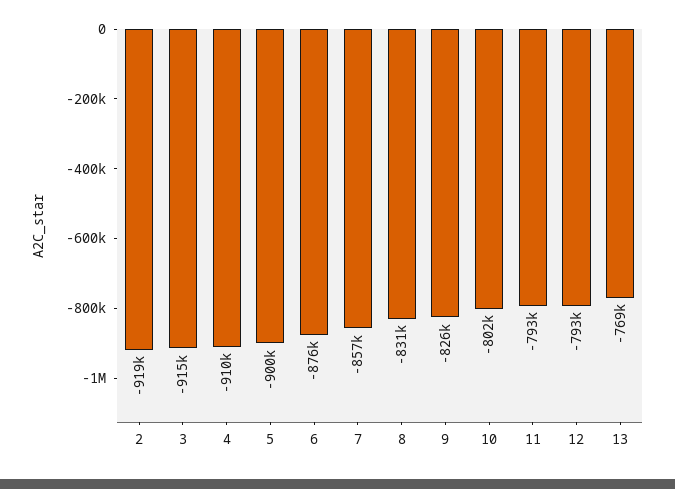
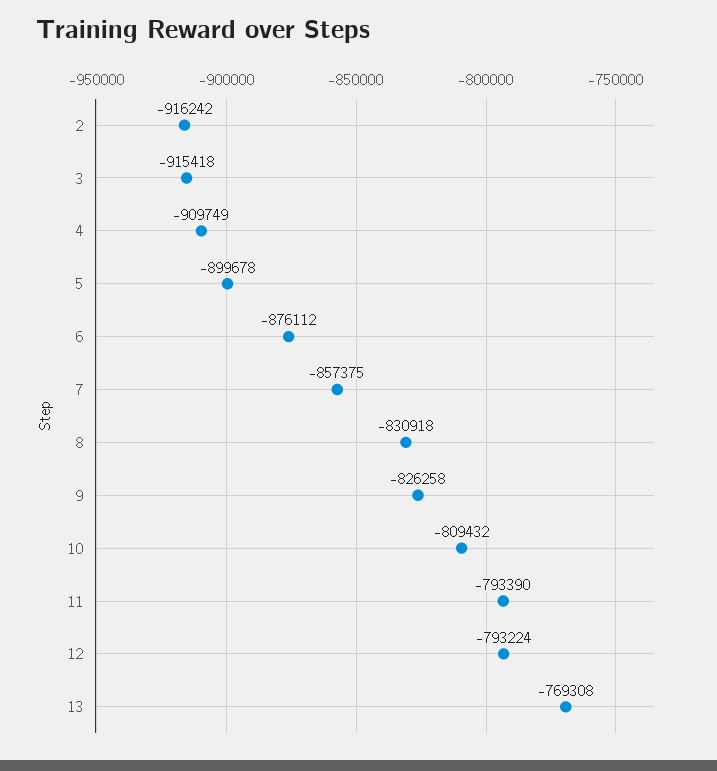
  {
-   "2": -919000,
+   "2": -916242,
    "3": -915418,
    "4": -909749,
    "5": -899678,
    "6": -876112,
    "7": -857375,
    "8": -830918,
    "9": -826258,
-   "10": -802000,
+   "10": -809432,
    "11": -793390,
    "12": -793224,
    "13": -769308
  }

